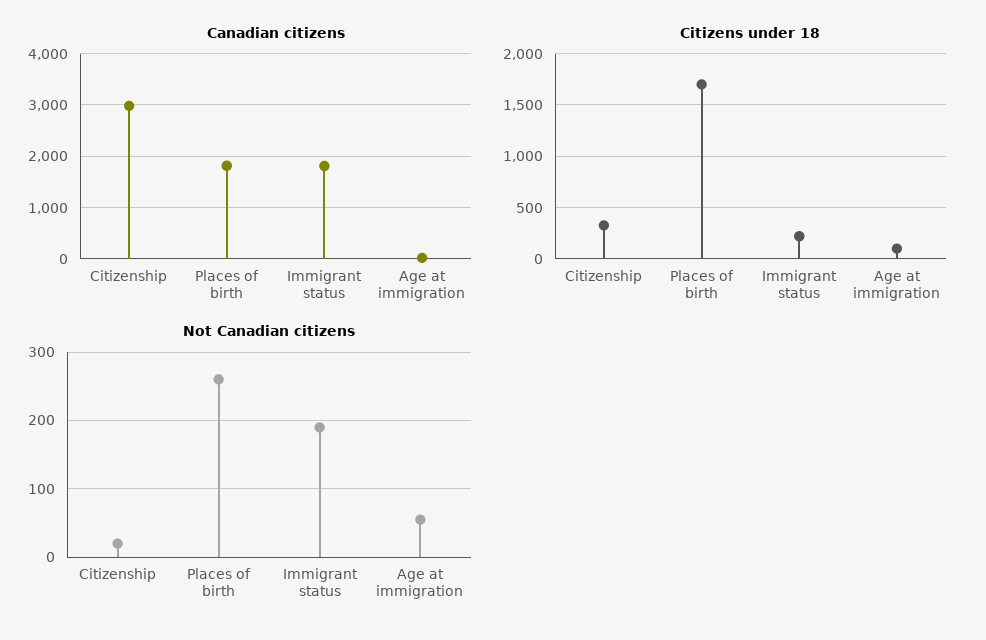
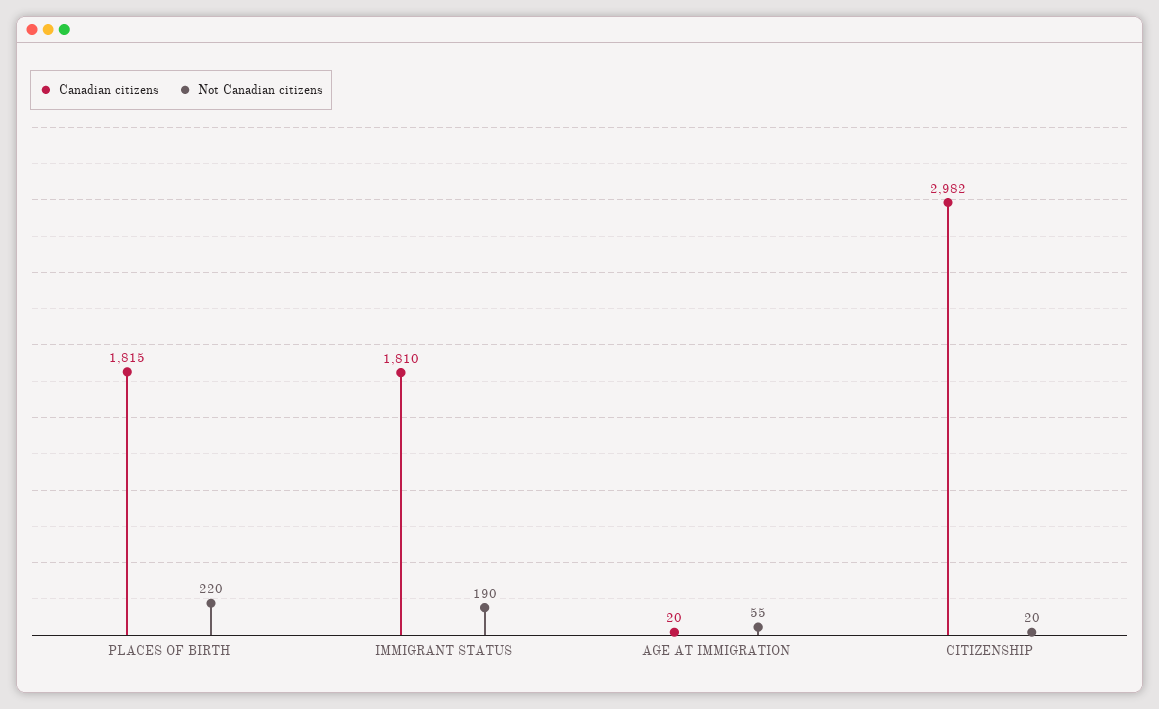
  {
    "Canadian citizens": {
      "Citizenship": 2982,
      "Places of birth": 1815,
      "Immigrant status": 1810,
      "Age at immigration": 20
    },
-   "Citizens under 18": {
-     "Citizenship": 300,
-     "Places of birth": 1700,
-     "Immigrant status": 200,
-     "Age at immigration": 100
-   },
    "Not Canadian citizens": {
      "Citizenship": 20,
-     "Places of birth": 260,
+     "Places of birth": 220,
      "Immigrant status": 190,
      "Age at immigration": 55
    }
  }

